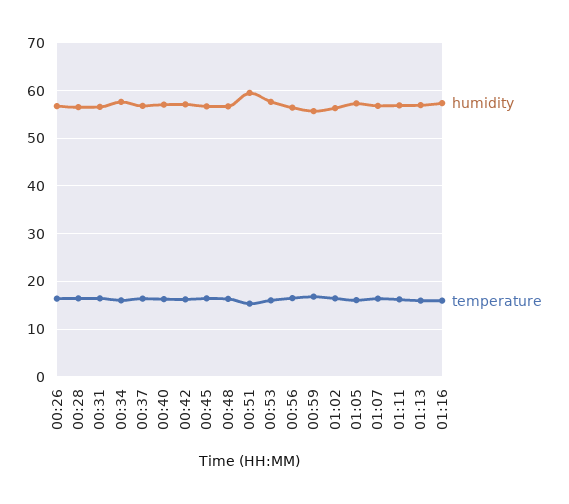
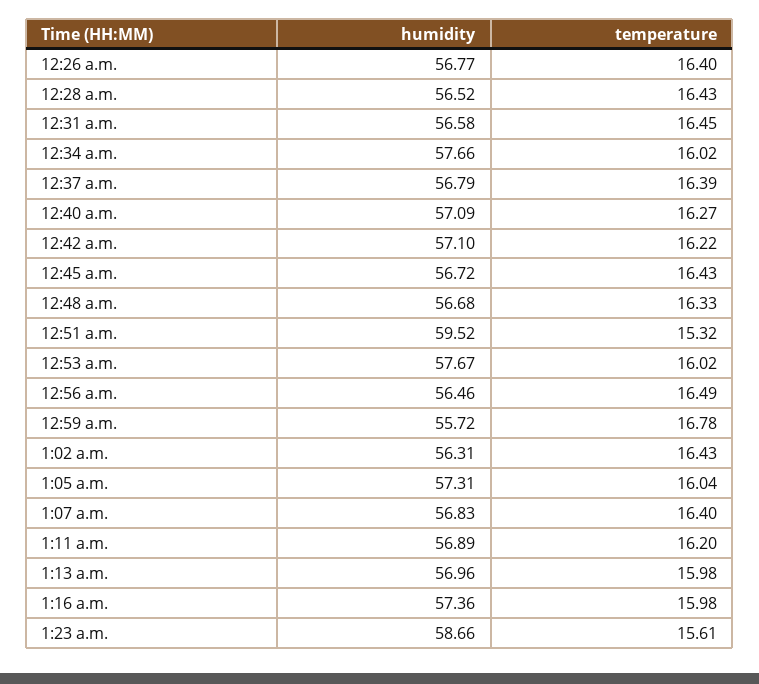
  {
    "humidity": {
      "00:26": 56.77,
      "00:28": 56.52,
      "00:31": 56.58,
      "00:34": 57.66,
      "00:37": 56.79,
      "00:40": 57.09,
      "00:42": 57.1,
      "00:45": 56.72,
      "00:48": 56.68,
      "00:51": 59.52,
      "00:53": 57.67,
      "00:56": 56.46,
      "00:59": 55.72,
      "01:02": 56.31,
      "01:05": 57.31,
      "01:07": 56.83,
      "01:11": 56.89,
      "01:13": 56.96,
-     "01:16": 57.36
+     "01:16": 57.36,
+     "1:23 a.m.": 58.66
    },
    "temperature": {
      "00:26": 16.4,
      "00:28": 16.43,
      "00:31": 16.45,
      "00:34": 16.02,
      "00:37": 16.39,
      "00:40": 16.27,
      "00:42": 16.22,
      "00:45": 16.43,
      "00:48": 16.33,
      "00:51": 15.32,
      "00:53": 16.02,
      "00:56": 16.49,
      "00:59": 16.78,
      "01:02": 16.43,
      "01:05": 16.04,
      "01:07": 16.4,
      "01:11": 16.2,
      "01:13": 15.98,
-     "01:16": 15.98
+     "01:16": 15.98,
+     "1:23 a.m.": 15.61
    }
  }

